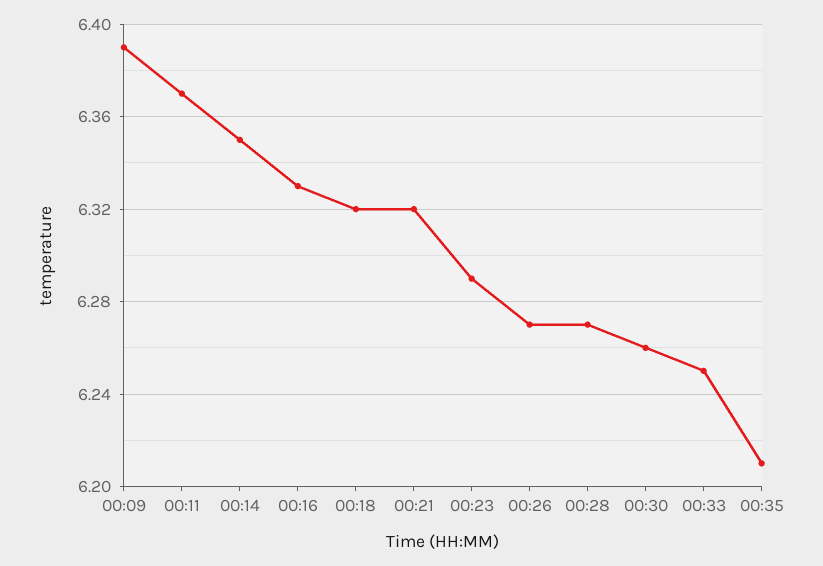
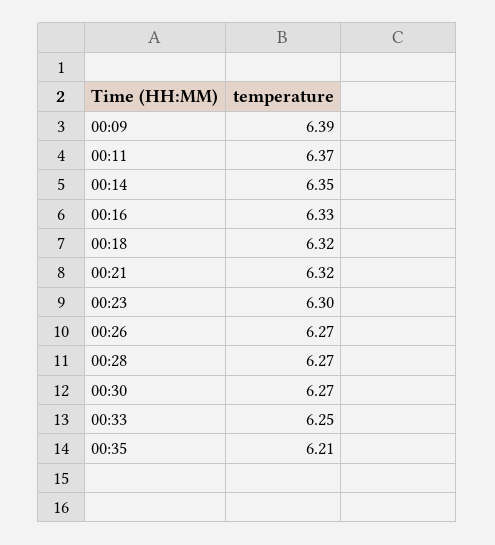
  {
    "00:09": 6.39,
    "00:11": 6.37,
    "00:14": 6.35,
    "00:16": 6.33,
    "00:18": 6.32,
    "00:21": 6.32,
-   "00:23": 6.29,
+   "00:23": 6.3,
    "00:26": 6.27,
    "00:28": 6.27,
-   "00:30": 6.26,
+   "00:30": 6.27,
    "00:33": 6.25,
    "00:35": 6.21
  }

